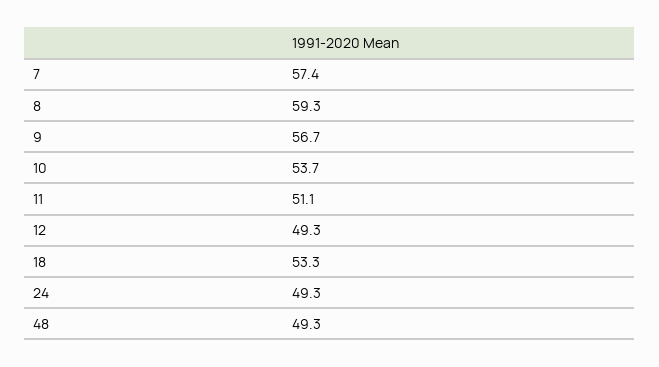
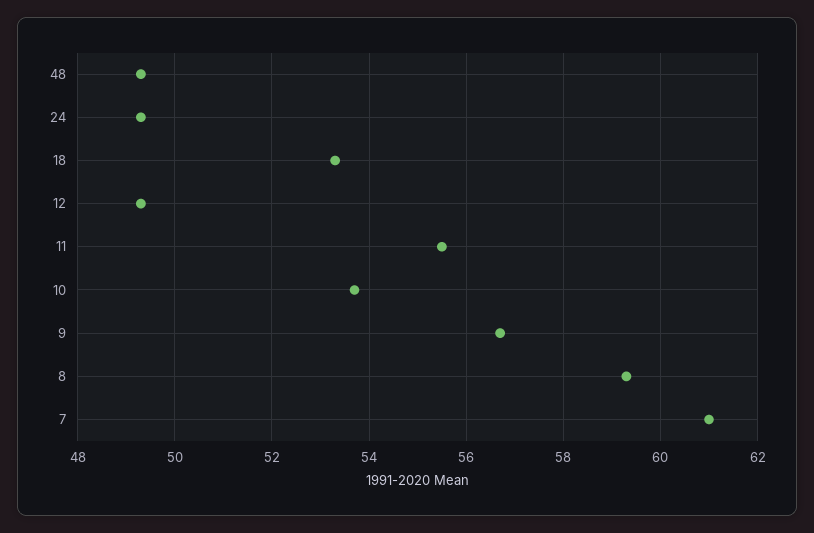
  {
-   "7": 57.4,
+   "7": 61,
    "8": 59.3,
    "9": 56.7,
    "10": 53.7,
-   "11": 51.1,
+   "11": 55.5,
    "12": 49.3,
    "18": 53.3,
    "24": 49.3,
    "48": 49.3
  }

